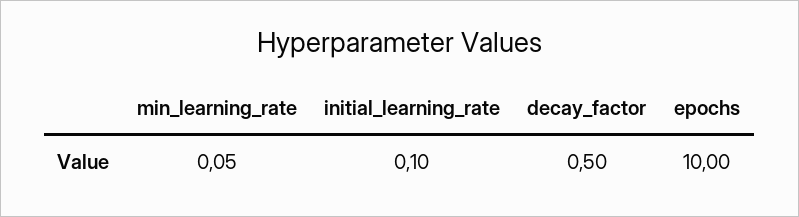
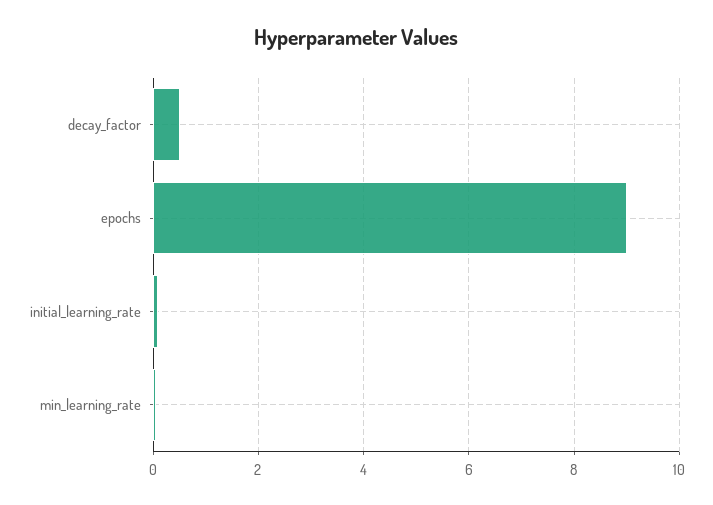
  {
    "min_learning_rate": 0.05,
    "initial_learning_rate": 0.1,
    "decay_factor": 0.5,
-   "epochs": 10
+   "epochs": 9
  }

